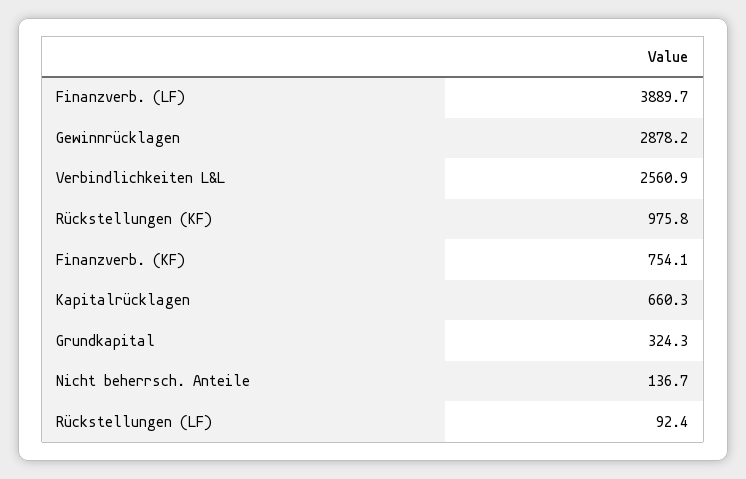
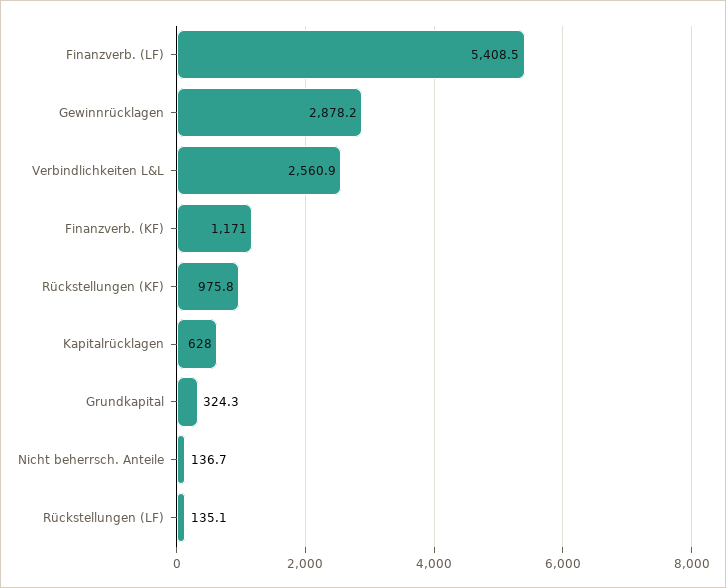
  {
-   "Finanzverb. (LF)": 3889.7,
+   "Finanzverb. (LF)": 5408.5,
    "Gewinnrücklagen": 2878.2,
    "Verbindlichkeiten L&L": 2560.9,
    "Rückstellungen (KF)": 975.8,
-   "Finanzverb. (KF)": 754.1,
+   "Finanzverb. (KF)": 1171,
-   "Kapitalrücklagen": 660.3,
+   "Kapitalrücklagen": 628,
    "Grundkapital": 324.3,
    "Nicht beherrsch. Anteile": 136.7,
-   "Rückstellungen (LF)": 92.4
+   "Rückstellungen (LF)": 135.1
  }

